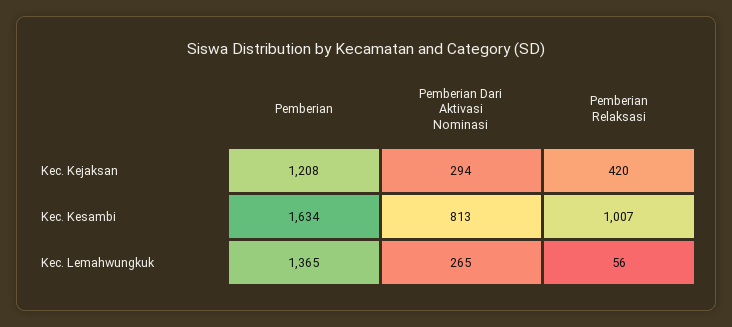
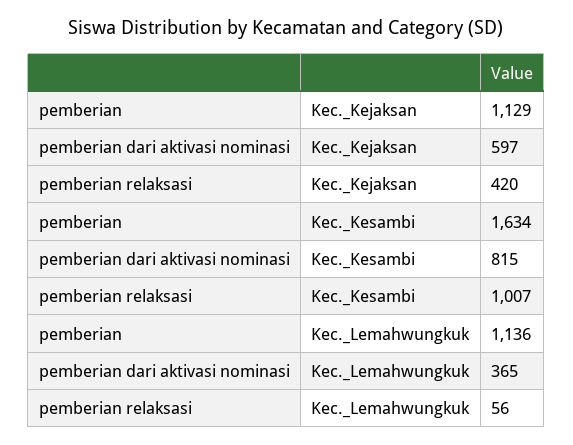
  {
    "Pemberian": {
-     "Kec. Kejaksan": 1208,
+     "Kec. Kejaksan": 1129,
      "Kec. Kesambi": 1634,
-     "Kec. Lemahwungkuk": 1365
+     "Kec. Lemahwungkuk": 1136
    },
    "Pemberian Dari Aktivasi Nominasi": {
-     "Kec. Kejaksan": 294,
+     "Kec. Kejaksan": 597,
-     "Kec. Kesambi": 813,
+     "Kec. Kesambi": 815,
-     "Kec. Lemahwungkuk": 265
+     "Kec. Lemahwungkuk": 365
    },
    "Pemberian Relaksasi": {
      "Kec. Kejaksan": 420,
      "Kec. Kesambi": 1007,
      "Kec. Lemahwungkuk": 56
    }
  }

